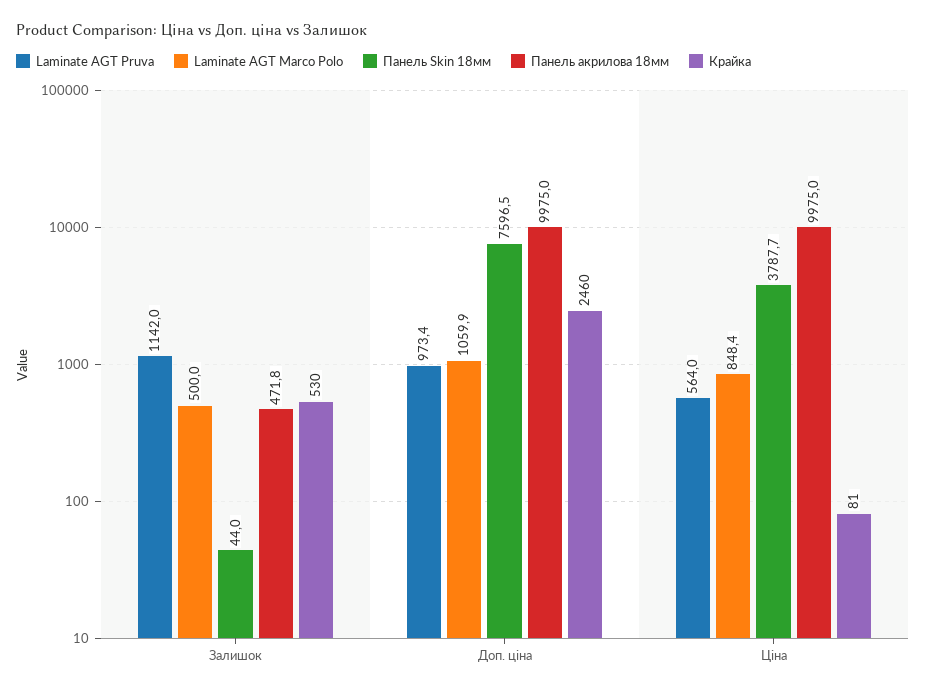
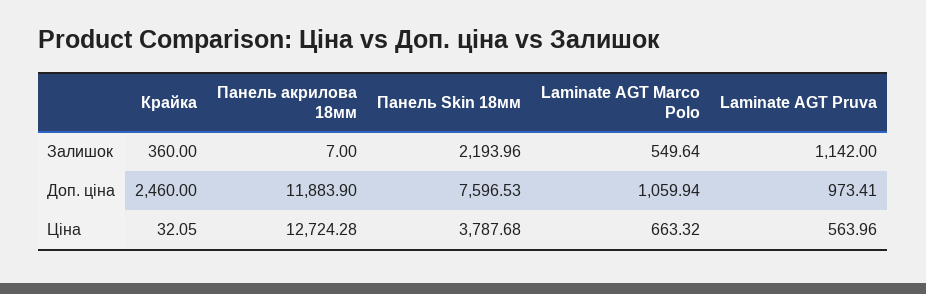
  {
    "Laminate AGT Pruva": {
      "Залишок": 1142,
      "Доп. ціна": 973.41,
      "Ціна": 563.96
    },
    "Laminate AGT Marco Polo": {
-     "Залишок": 500,
+     "Залишок": 549.64,
      "Доп. ціна": 1059.94,
-     "Ціна": 848.4
+     "Ціна": 663.32
    },
    "Панель Skin 18мм": {
-     "Залишок": 44,
+     "Залишок": 2193.96,
      "Доп. ціна": 7596.53,
      "Ціна": 3787.68
    },
    "Панель акрилова 18мм": {
-     "Залишок": 471.8,
+     "Залишок": 7,
-     "Доп. ціна": 9975,
+     "Доп. ціна": 11883.9,
-     "Ціна": 9975
+     "Ціна": 12724.28
    },
    "Крайка": {
-     "Залишок": 530,
+     "Залишок": 360,
      "Доп. ціна": 2460,
-     "Ціна": 81
+     "Ціна": 32.05
    }
  }

